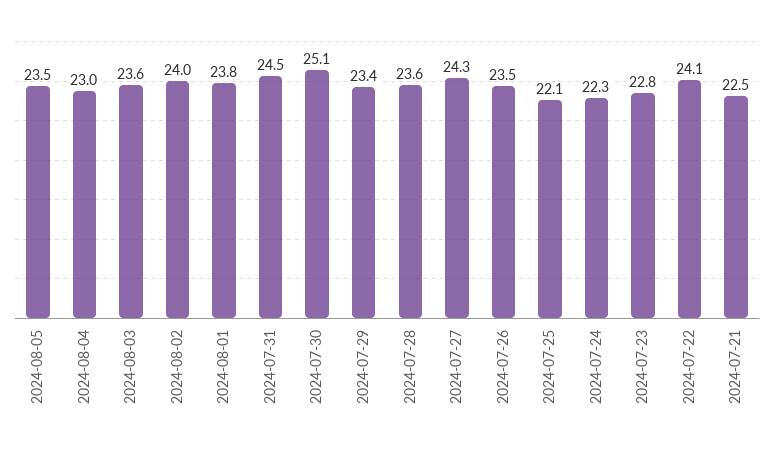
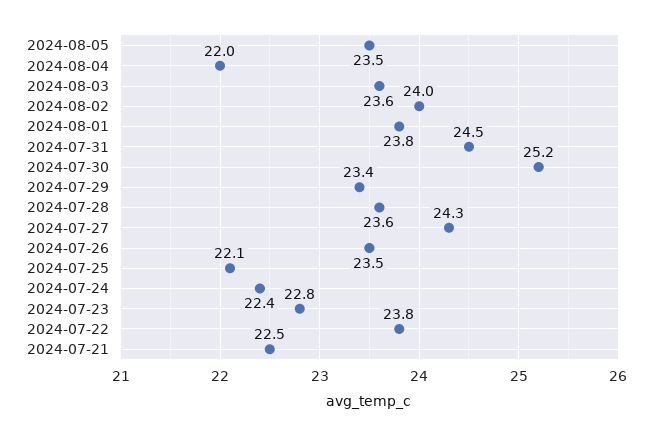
  {
    "2024-08-05": 23.5,
-   "2024-08-04": 23,
+   "2024-08-04": 22,
    "2024-08-03": 23.6,
    "2024-08-02": 24,
    "2024-08-01": 23.8,
    "2024-07-31": 24.5,
-   "2024-07-30": 25.1,
+   "2024-07-30": 25.2,
    "2024-07-29": 23.4,
    "2024-07-28": 23.6,
    "2024-07-27": 24.3,
    "2024-07-26": 23.5,
    "2024-07-25": 22.1,
-   "2024-07-24": 22.3,
+   "2024-07-24": 22.4,
    "2024-07-23": 22.8,
-   "2024-07-22": 24.1,
+   "2024-07-22": 23.8,
    "2024-07-21": 22.5
  }

